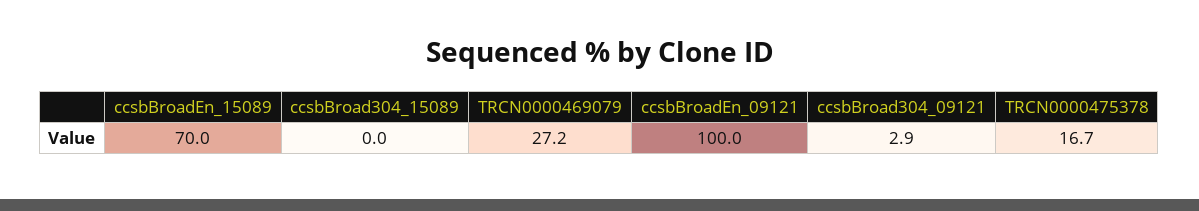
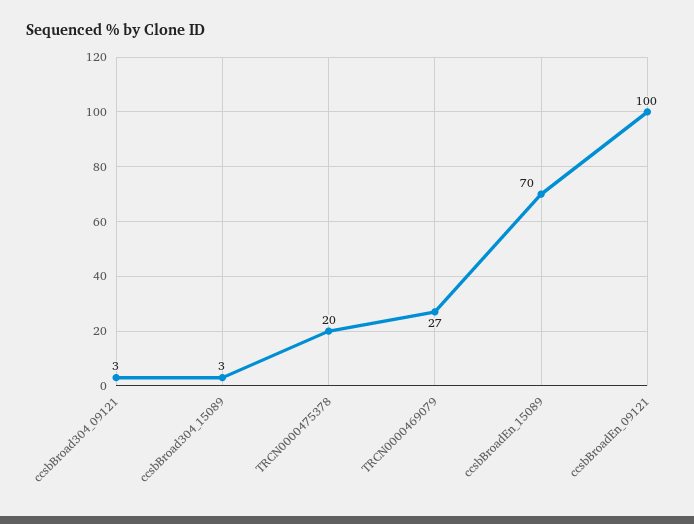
  {
    "ccsbBroadEn_15089": 70,
-   "ccsbBroad304_15089": 0,
+   "ccsbBroad304_15089": 3,
    "TRCN0000469079": 27.2,
    "ccsbBroadEn_09121": 100,
    "ccsbBroad304_09121": 2.9,
-   "TRCN0000475378": 16.7
+   "TRCN0000475378": 20
  }

